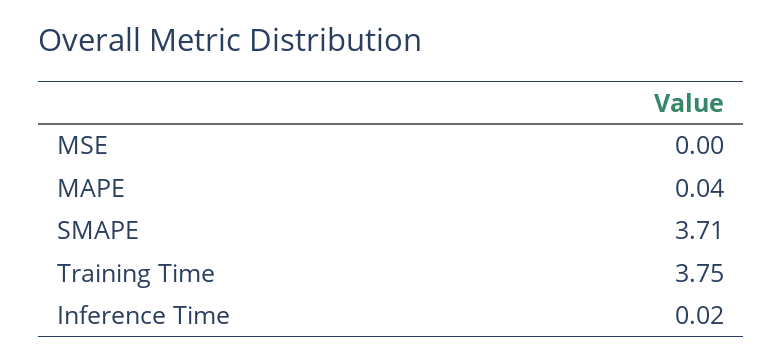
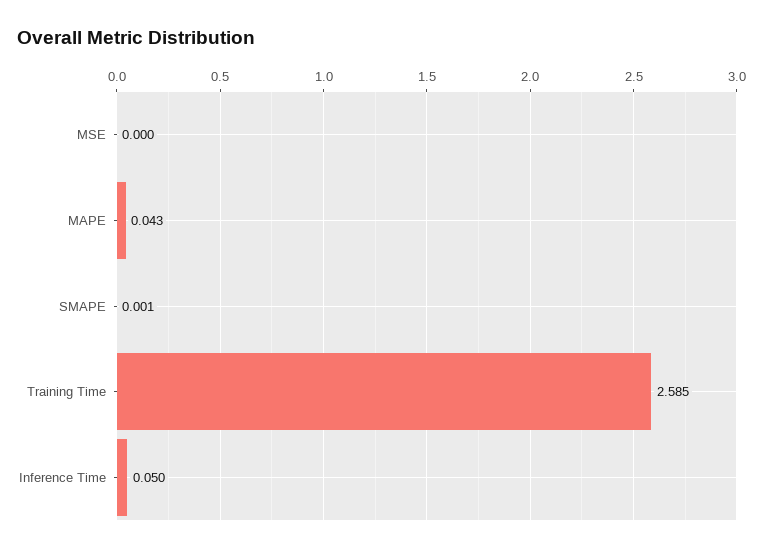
  {
    "MSE": 0,
    "MAPE": 0.043,
-   "SMAPE": 3.71,
+   "SMAPE": 0.001,
-   "Training Time": 3.75,
+   "Training Time": 2.585,
-   "Inference Time": 0.02
+   "Inference Time": 0.05
  }

